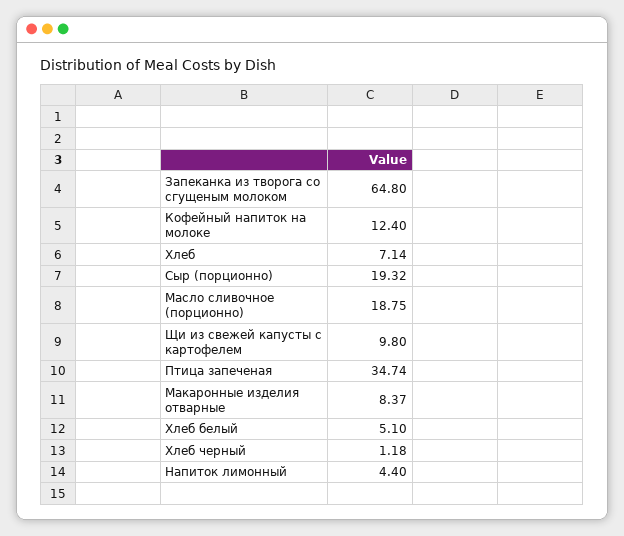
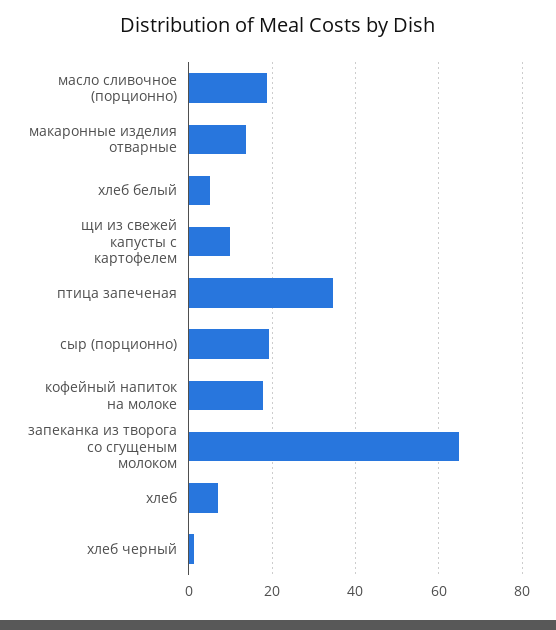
  {
    "Запеканка из творога со сгущеным молоком": 64.8,
-   "Кофейный напиток на молоке": 12.4,
+   "Кофейный напиток на молоке": 18,
    "Хлеб": 7.14,
    "Сыр (порционно)": 19.32,
    "Масло сливочное (порционно)": 18.75,
    "Щи из свежей капусты с картофелем": 9.8,
    "Птица запеченая": 34.74,
-   "Макаронные изделия отварные": 8.37,
+   "Макаронные изделия отварные": 14,
    "Хлеб белый": 5.1,
-   "Хлеб черный": 1.18,
+   "Хлеб черный": 1.18
-   "Напиток лимонный": 4.4
  }

